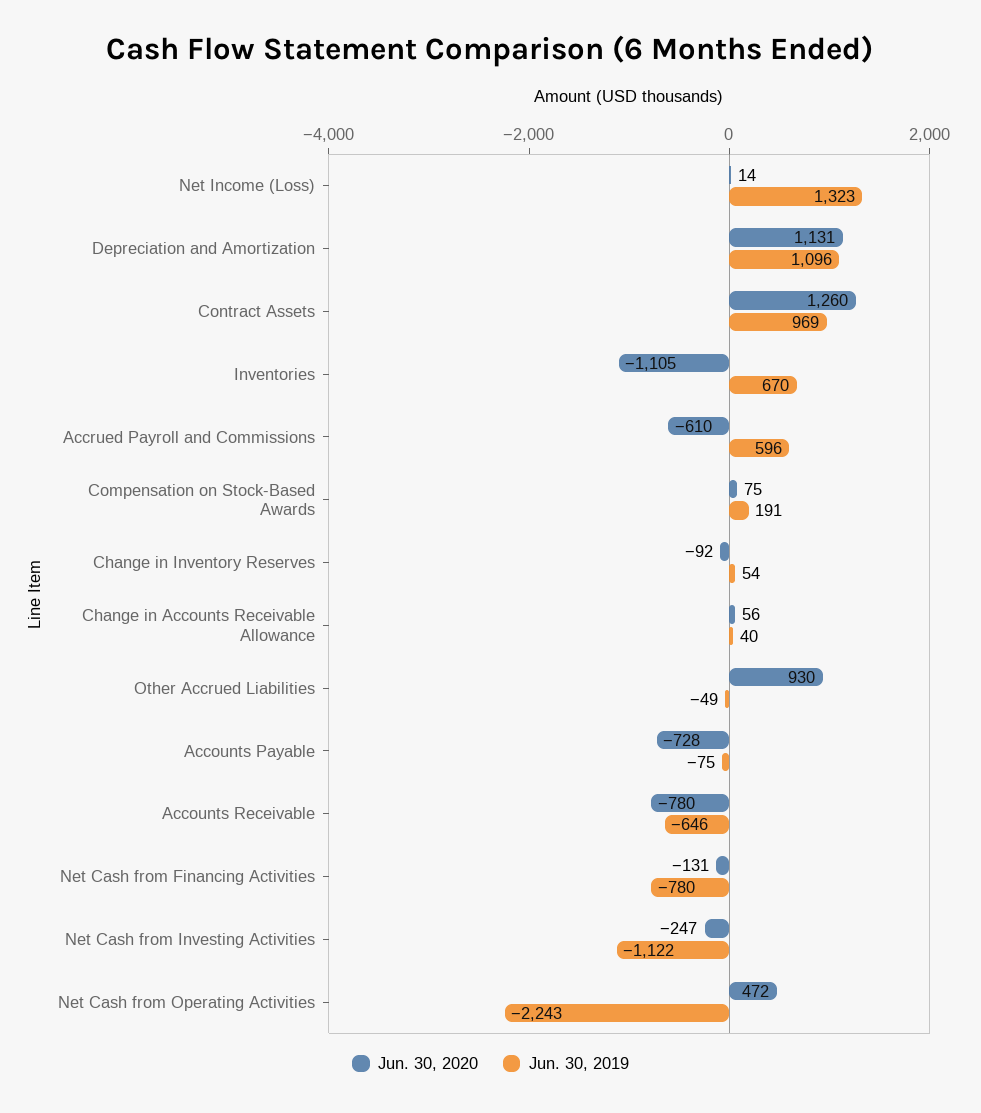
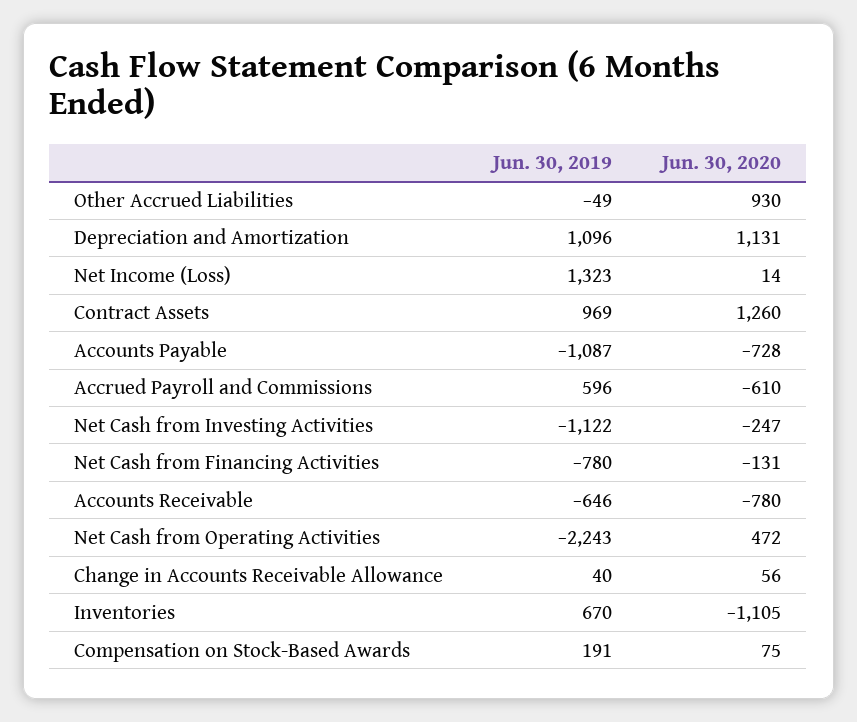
  {
    "Jun. 30, 2020": {
      "Net Income (Loss)": 14,
      "Depreciation and Amortization": 1131,
      "Contract Assets": 1260,
      "Inventories": -1105,
      "Accrued Payroll and Commissions": -610,
      "Compensation on Stock-Based Awards": 75,
-     "Change in Inventory Reserves": -92,
      "Change in Accounts Receivable Allowance": 56,
      "Other Accrued Liabilities": 930,
      "Accounts Payable": -728,
      "Accounts Receivable": -780,
      "Net Cash from Financing Activities": -131,
      "Net Cash from Investing Activities": -247,
      "Net Cash from Operating Activities": 472
    },
    "Jun. 30, 2019": {
      "Net Income (Loss)": 1323,
      "Depreciation and Amortization": 1096,
      "Contract Assets": 969,
      "Inventories": 670,
      "Accrued Payroll and Commissions": 596,
      "Compensation on Stock-Based Awards": 191,
-     "Change in Inventory Reserves": 54,
      "Change in Accounts Receivable Allowance": 40,
      "Other Accrued Liabilities": -49,
-     "Accounts Payable": -75,
+     "Accounts Payable": -1087,
      "Accounts Receivable": -646,
      "Net Cash from Financing Activities": -780,
      "Net Cash from Investing Activities": -1122,
      "Net Cash from Operating Activities": -2243
    }
  }

